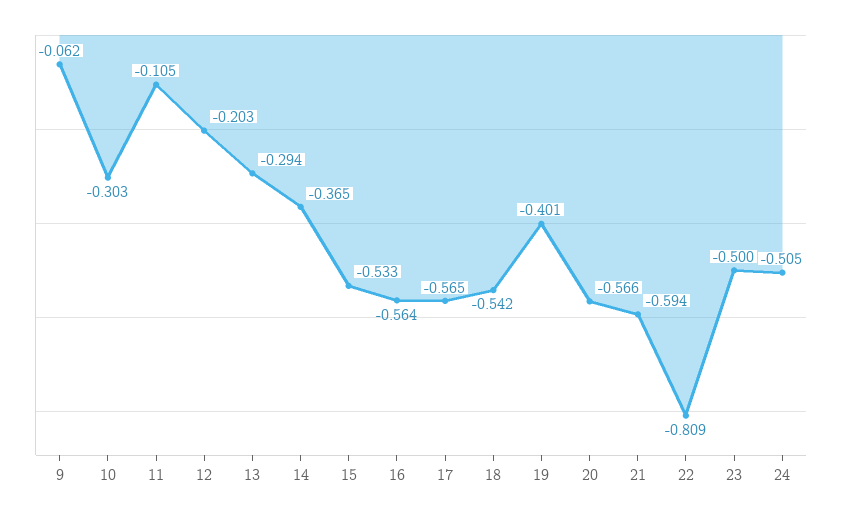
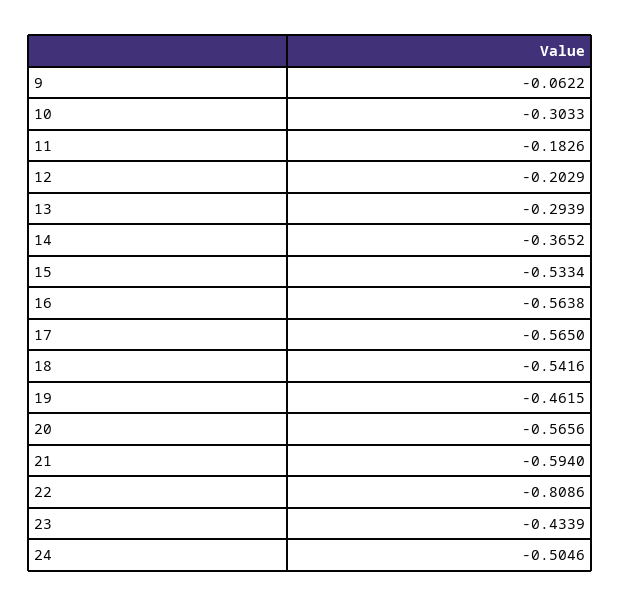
  {
    "9": -0.0622,
    "10": -0.3033,
-   "11": -0.105,
+   "11": -0.1826,
    "12": -0.2029,
    "13": -0.2939,
    "14": -0.3652,
    "15": -0.5334,
    "16": -0.5638,
    "17": -0.565,
    "18": -0.5416,
-   "19": -0.401,
+   "19": -0.4615,
    "20": -0.5656,
    "21": -0.594,
    "22": -0.8086,
-   "23": -0.5,
+   "23": -0.4339,
    "24": -0.5046
  }

